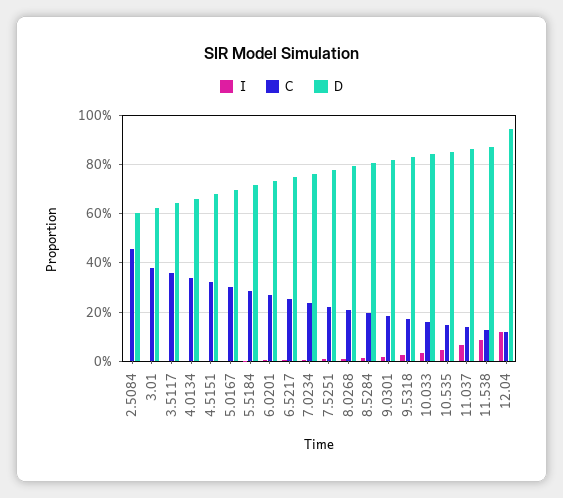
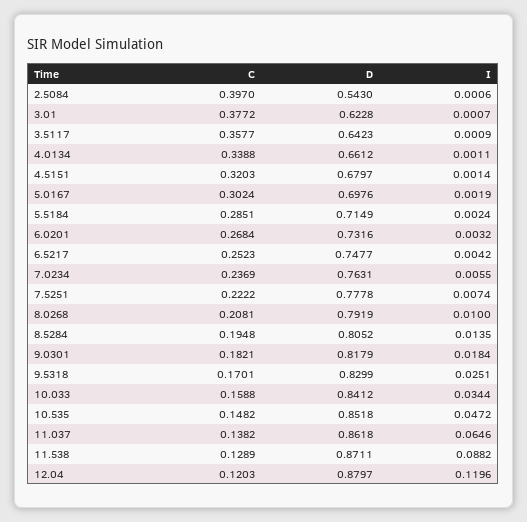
  {
    "I": {
      "2.5084": 0.0006,
      "3.01": 0.0007,
      "3.5117": 0.0009,
      "4.0134": 0.0011,
      "4.5151": 0.0014,
      "5.0167": 0.0019,
      "5.5184": 0.0024,
      "6.0201": 0.0032,
      "6.5217": 0.0042,
      "7.0234": 0.0055,
      "7.5251": 0.0074,
      "8.0268": 0.01,
      "8.5284": 0.0135,
      "9.0301": 0.0184,
      "9.5318": 0.0251,
      "10.033": 0.0344,
      "10.535": 0.0472,
      "11.037": 0.0646,
      "11.538": 0.0882,
      "12.04": 0.1196
    },
    "C": {
-     "2.5084": 0.45,
+     "2.5084": 0.397,
      "3.01": 0.3772,
      "3.5117": 0.3577,
      "4.0134": 0.3388,
      "4.5151": 0.3203,
      "5.0167": 0.3024,
      "5.5184": 0.2851,
      "6.0201": 0.2684,
      "6.5217": 0.2523,
      "7.0234": 0.2369,
      "7.5251": 0.2222,
      "8.0268": 0.2081,
      "8.5284": 0.1948,
      "9.0301": 0.1821,
      "9.5318": 0.1701,
      "10.033": 0.1588,
      "10.535": 0.1482,
      "11.037": 0.1382,
      "11.538": 0.1289,
      "12.04": 0.1203
    },
    "D": {
-     "2.5084": 0.6,
+     "2.5084": 0.543,
      "3.01": 0.6228,
      "3.5117": 0.6423,
      "4.0134": 0.6612,
      "4.5151": 0.6797,
      "5.0167": 0.6976,
      "5.5184": 0.7149,
      "6.0201": 0.7316,
      "6.5217": 0.7477,
      "7.0234": 0.7631,
      "7.5251": 0.7778,
      "8.0268": 0.7919,
      "8.5284": 0.8052,
      "9.0301": 0.8179,
      "9.5318": 0.8299,
      "10.033": 0.8412,
      "10.535": 0.8518,
      "11.037": 0.8618,
      "11.538": 0.8711,
-     "12.04": 0.95
+     "12.04": 0.8797
    }
  }

